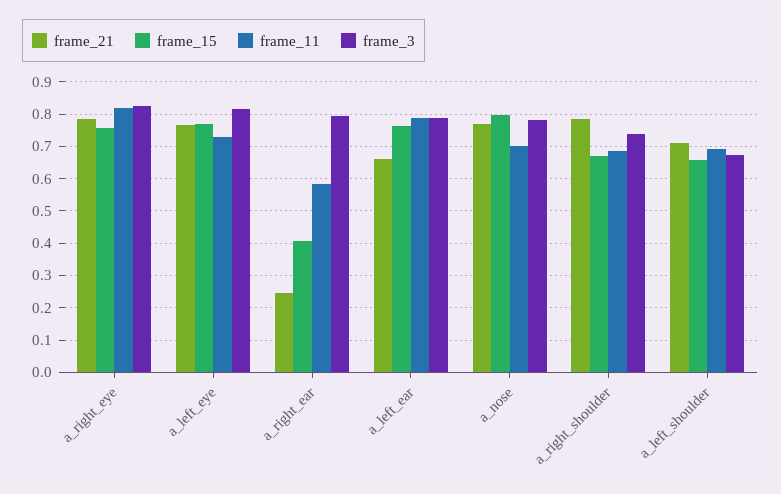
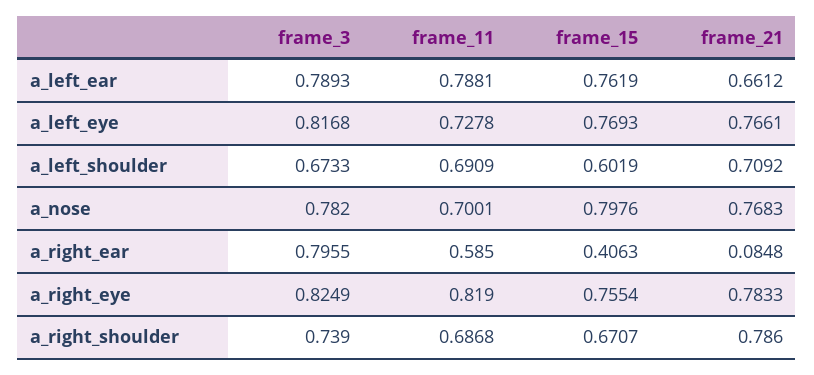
  {
    "frame_21": {
      "a_right_eye": 0.7833,
      "a_left_eye": 0.7661,
-     "a_right_ear": 0.24,
+     "a_right_ear": 0.0848,
      "a_left_ear": 0.6612,
      "a_nose": 0.7683,
      "a_right_shoulder": 0.786,
      "a_left_shoulder": 0.7092
    },
    "frame_15": {
      "a_right_eye": 0.7554,
      "a_left_eye": 0.7693,
      "a_right_ear": 0.4063,
      "a_left_ear": 0.7619,
      "a_nose": 0.7976,
      "a_right_shoulder": 0.6707,
-     "a_left_shoulder": 0.66
+     "a_left_shoulder": 0.6019
    },
    "frame_11": {
      "a_right_eye": 0.819,
      "a_left_eye": 0.7278,
      "a_right_ear": 0.585,
      "a_left_ear": 0.7881,
      "a_nose": 0.7001,
      "a_right_shoulder": 0.6868,
      "a_left_shoulder": 0.6909
    },
    "frame_3": {
      "a_right_eye": 0.8249,
      "a_left_eye": 0.8168,
      "a_right_ear": 0.7955,
      "a_left_ear": 0.7893,
      "a_nose": 0.782,
      "a_right_shoulder": 0.739,
      "a_left_shoulder": 0.6733
    }
  }

